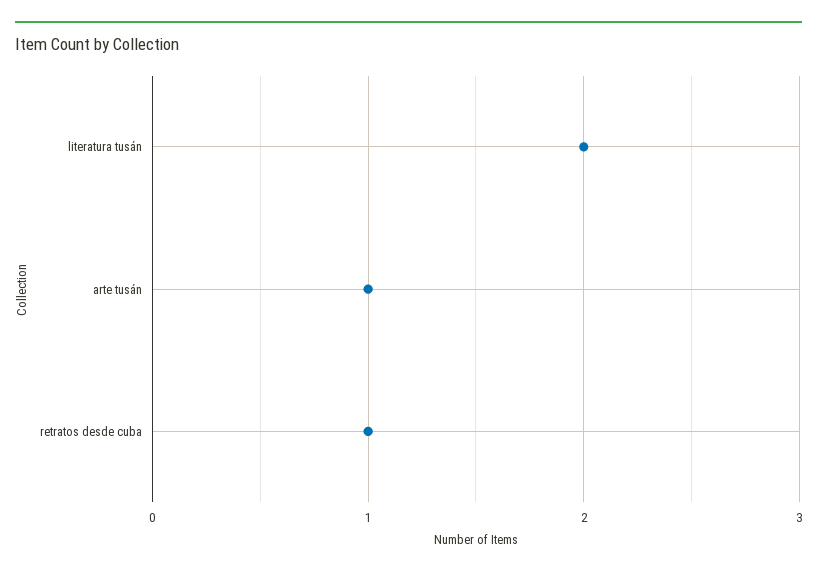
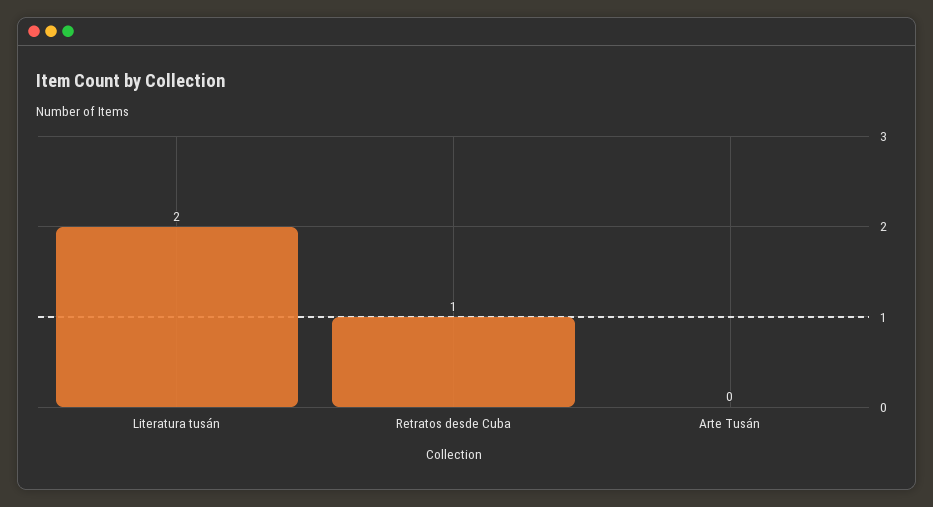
  {
    "literatura tusán": 2,
-   "arte tusán": 1,
+   "arte tusán": 0,
    "retratos desde cuba": 1
  }

